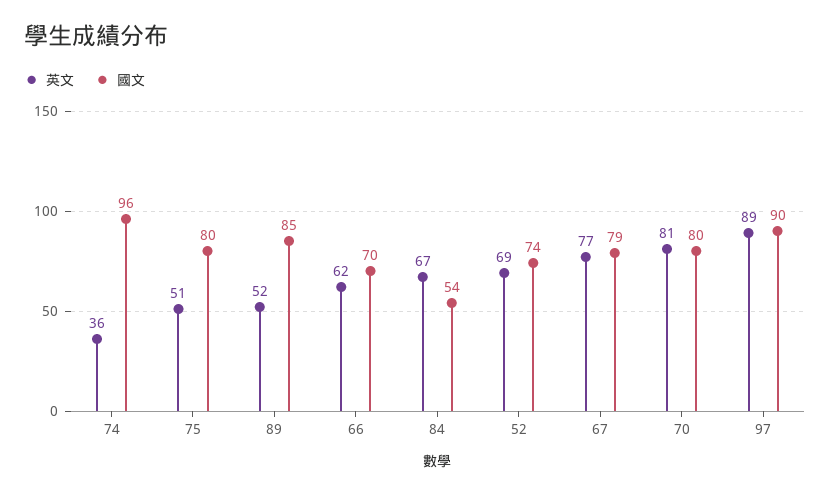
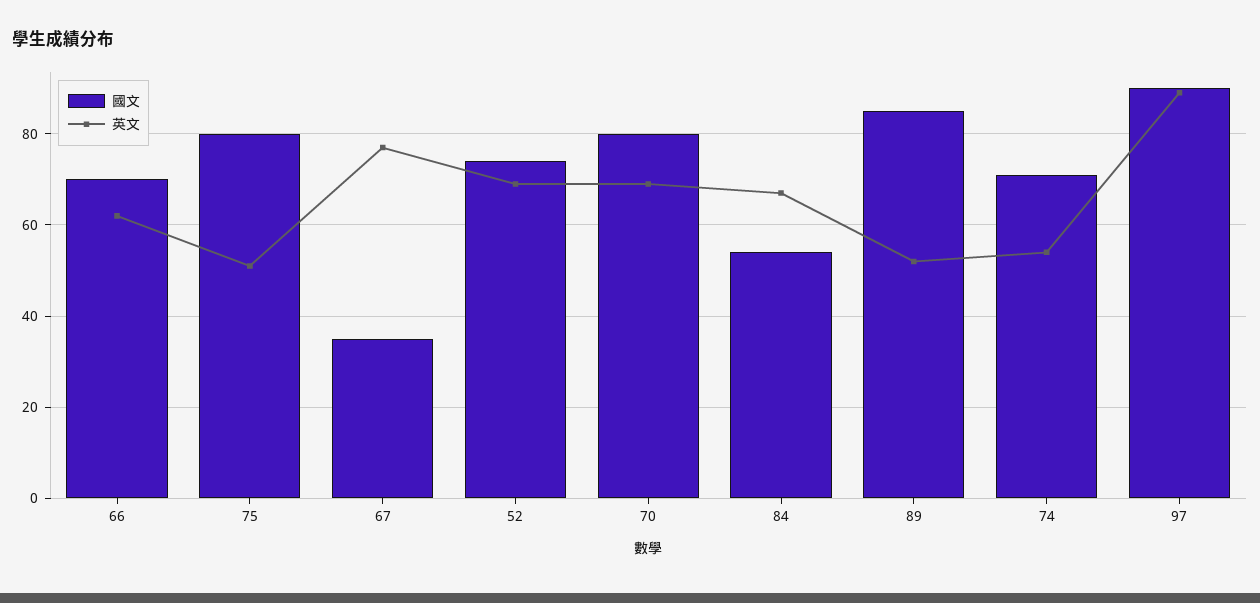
  {
    "英文": {
-     "74": 36,
+     "74": 55,
      "75": 51,
      "89": 52,
      "66": 62,
      "84": 67,
      "52": 69,
      "67": 77,
-     "70": 81,
+     "70": 70,
      "97": 89
    },
    "國文": {
-     "74": 96,
+     "74": 70,
      "75": 80,
      "89": 85,
      "66": 70,
      "84": 54,
      "52": 74,
-     "67": 79,
+     "67": 35,
      "70": 80,
      "97": 90
    }
  }

